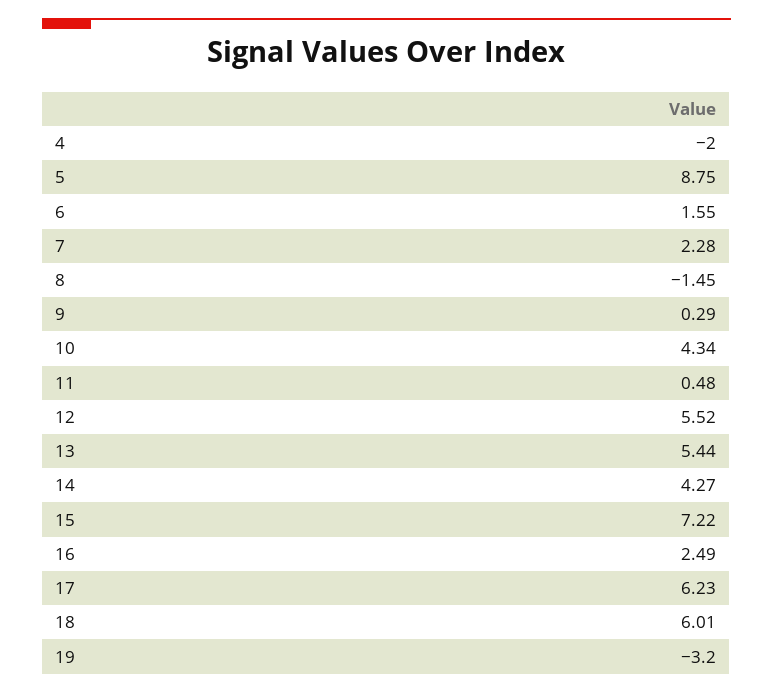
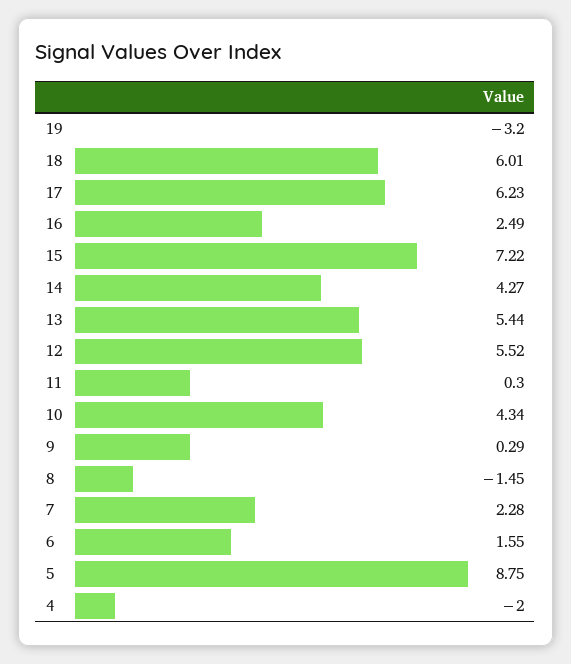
  {
    "4": -2,
    "5": 8.75,
    "6": 1.55,
    "7": 2.28,
    "8": -1.45,
    "9": 0.29,
    "10": 4.34,
-   "11": 0.48,
+   "11": 0.3,
    "12": 5.52,
    "13": 5.44,
    "14": 4.27,
    "15": 7.22,
    "16": 2.49,
    "17": 6.23,
    "18": 6.01,
    "19": -3.2
  }

